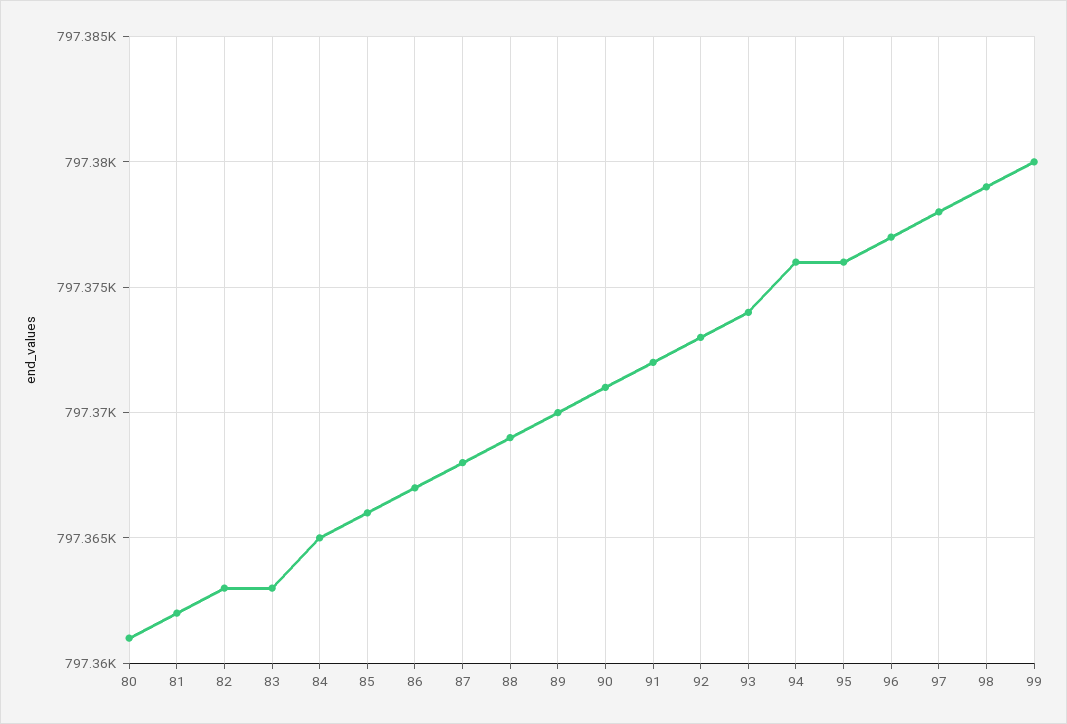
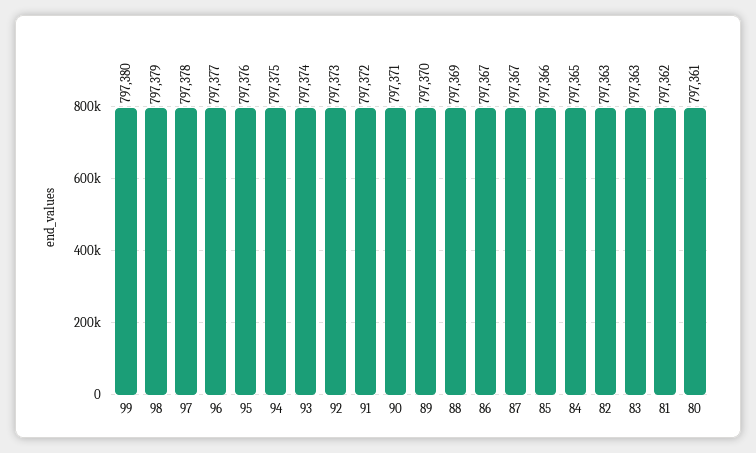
  {
    "80": 797361,
    "81": 797362,
    "82": 797363,
    "83": 797363,
    "84": 797365,
    "85": 797366,
    "86": 797367,
-   "87": 797368,
+   "87": 797367,
    "88": 797369,
    "89": 797370,
    "90": 797371,
    "91": 797372,
    "92": 797373,
    "93": 797374,
-   "94": 797376,
+   "94": 797375,
    "95": 797376,
    "96": 797377,
    "97": 797378,
    "98": 797379,
    "99": 797380
  }

